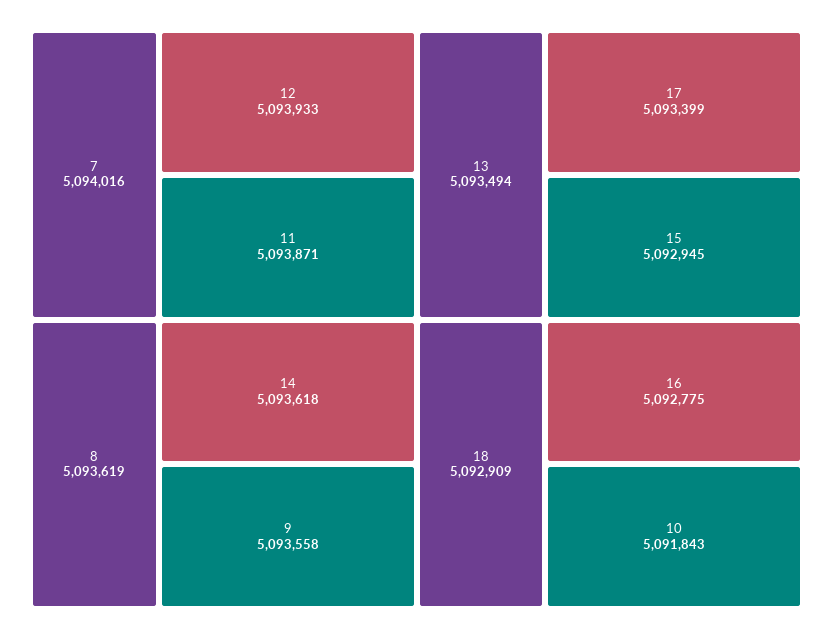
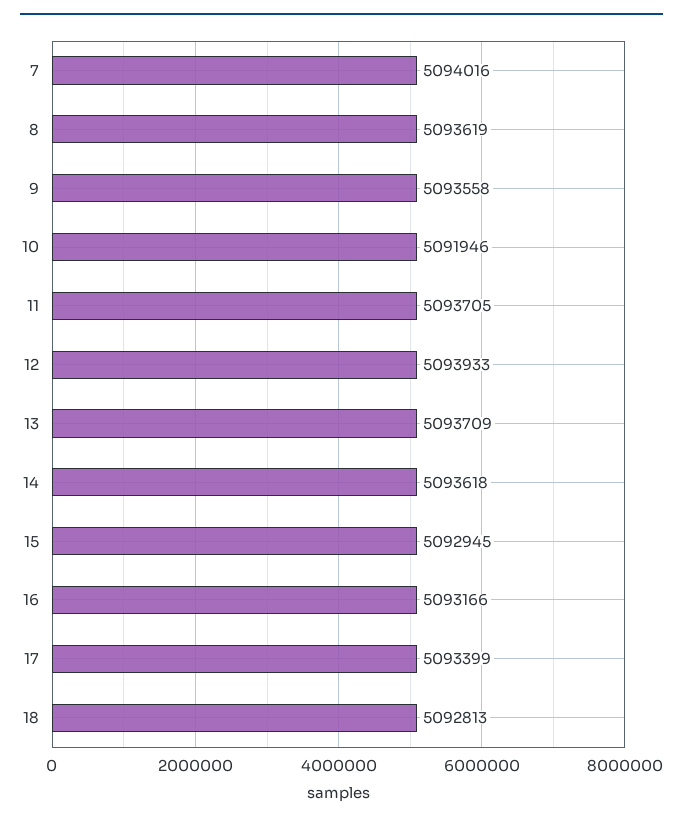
  {
    "7": 5094016,
    "12": 5093933,
-   "11": 5093871,
+   "11": 5093705,
    "8": 5093619,
    "14": 5093618,
    "9": 5093558,
-   "13": 5093494,
+   "13": 5093709,
    "17": 5093399,
    "15": 5092945,
-   "18": 5092909,
+   "18": 5092813,
-   "16": 5092775,
+   "16": 5093166,
-   "10": 5091843
+   "10": 5091946
  }

